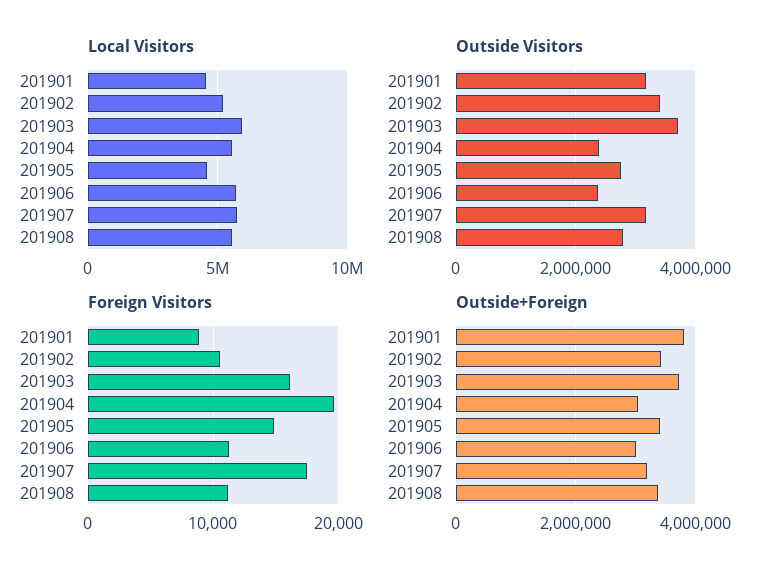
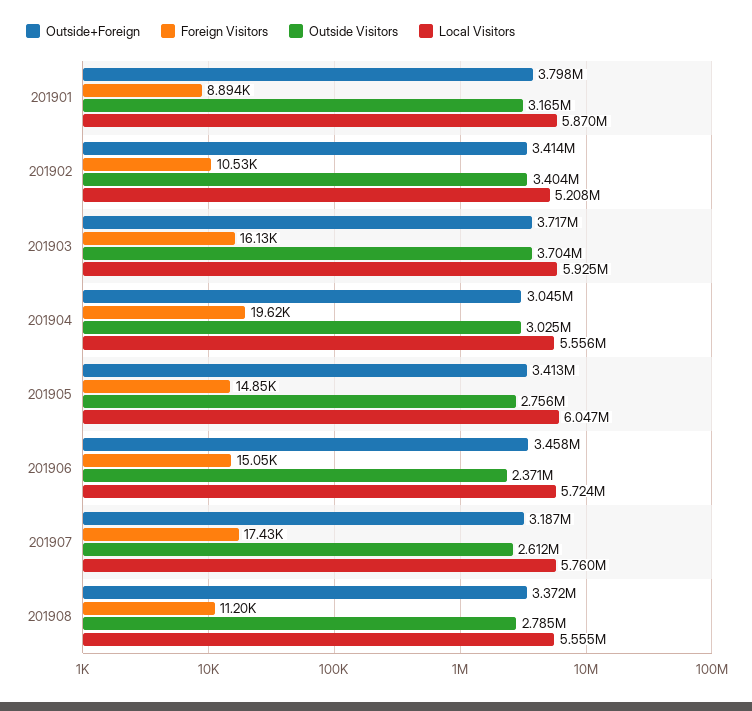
  {
    "Local Visitors": {
-     "201901": 4500000,
+     "201901": 5870000,
      "201902": 5208000,
      "201903": 5925000,
      "201904": 5556000,
-     "201905": 4500000,
+     "201905": 6047000,
      "201906": 5724000,
      "201907": 5760000,
      "201908": 5555000
    },
    "Outside Visitors": {
      "201901": 3165000,
      "201902": 3404000,
      "201903": 3704000,
-     "201904": 2400000,
+     "201904": 3025000,
      "201905": 2756000,
      "201906": 2371000,
-     "201907": 3200000,
+     "201907": 2612000,
      "201908": 2785000
    },
    "Foreign Visitors": {
      "201901": 8894,
      "201902": 10530,
      "201903": 16130,
      "201904": 19620,
      "201905": 14850,
-     "201906": 11000,
+     "201906": 15050,
      "201907": 17430,
      "201908": 11200
    },
    "Outside+Foreign": {
      "201901": 3798000,
      "201902": 3414000,
      "201903": 3717000,
      "201904": 3045000,
      "201905": 3413000,
-     "201906": 3000000,
+     "201906": 3458000,
      "201907": 3187000,
      "201908": 3372000
    }
  }

